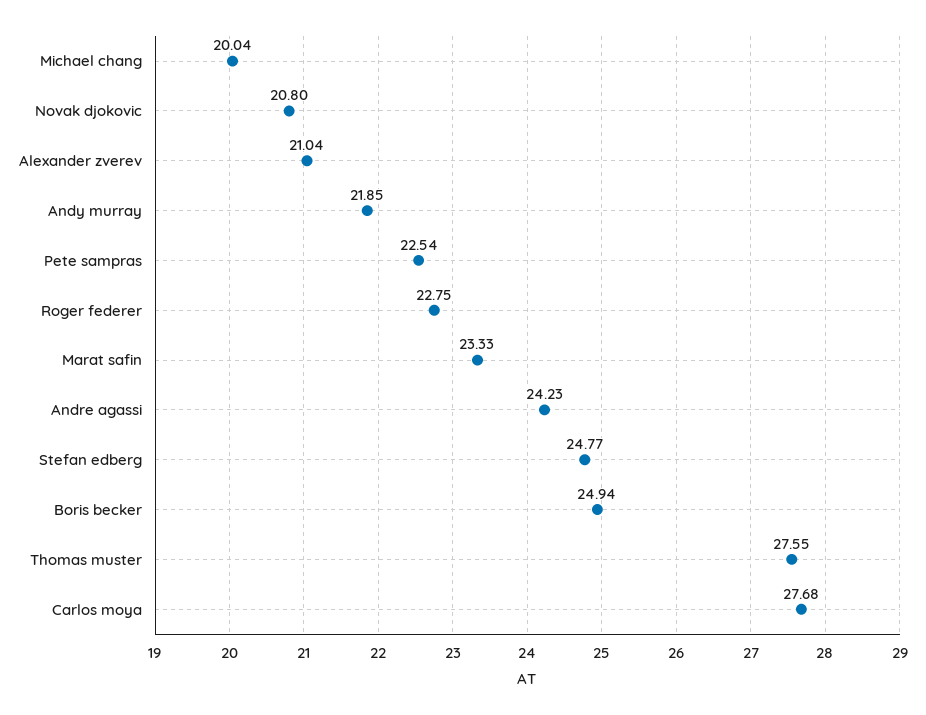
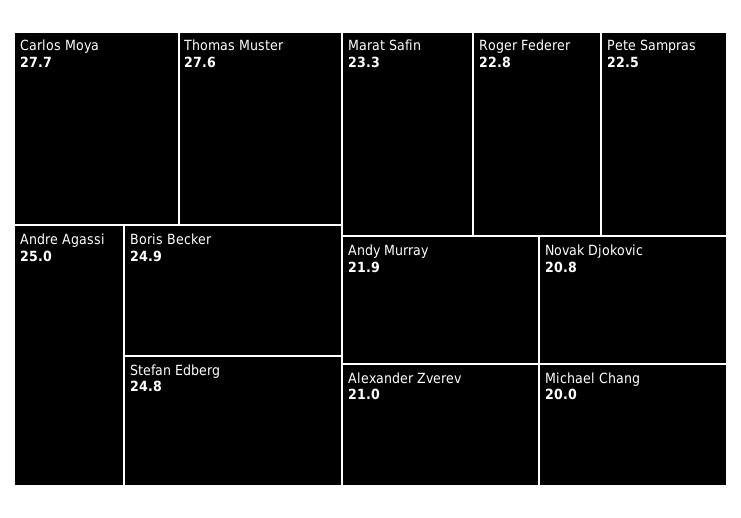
  {
    "Michael chang": 20.04,
    "Novak djokovic": 20.8,
    "Alexander zverev": 21.04,
    "Andy murray": 21.85,
    "Pete sampras": 22.54,
    "Roger federer": 22.75,
    "Marat safin": 23.33,
-   "Andre agassi": 24.23,
+   "Andre agassi": 25,
    "Stefan edberg": 24.77,
    "Boris becker": 24.94,
    "Thomas muster": 27.55,
    "Carlos moya": 27.68
  }

